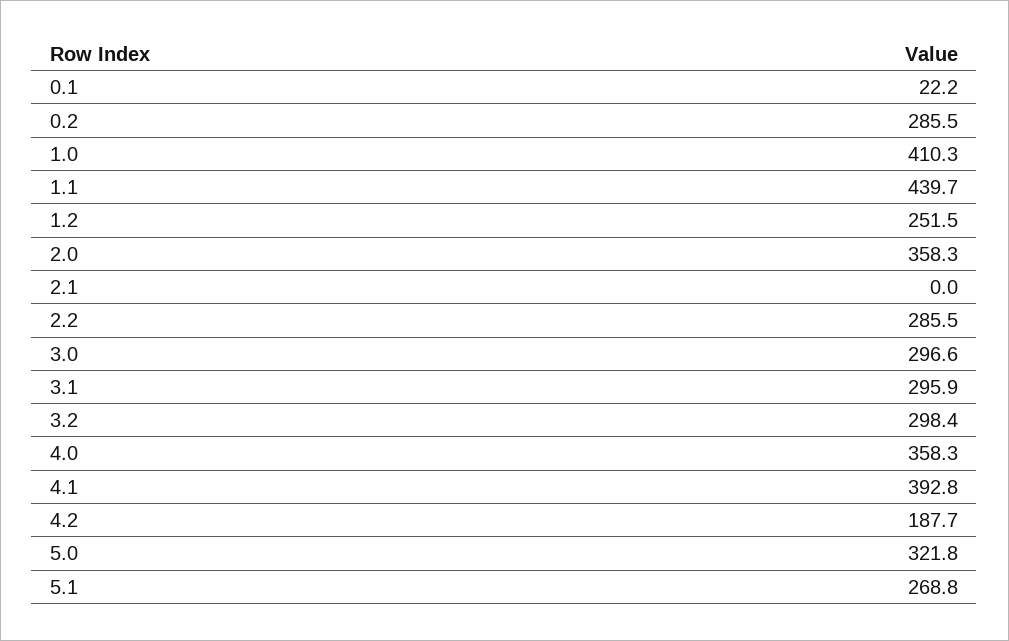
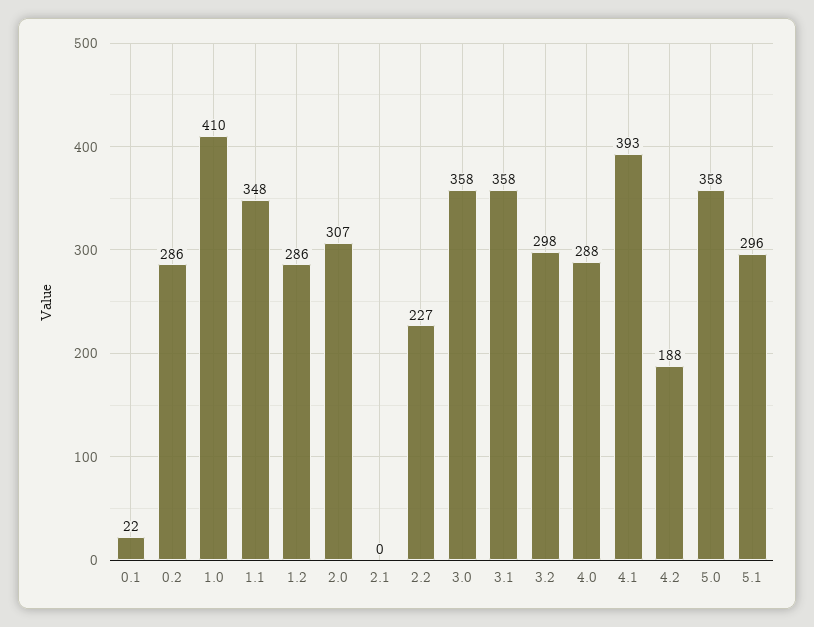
  {
    "0.1": 22.2,
    "0.2": 285.5,
    "1.0": 410.3,
-   "1.1": 439.7,
+   "1.1": 348,
-   "1.2": 251.5,
+   "1.2": 286,
-   "2.0": 358.3,
+   "2.0": 307,
    "2.1": 0,
-   "2.2": 285.5,
+   "2.2": 227,
-   "3.0": 296.6,
+   "3.0": 358,
-   "3.1": 295.9,
+   "3.1": 358,
    "3.2": 298.4,
-   "4.0": 358.3,
+   "4.0": 288,
    "4.1": 392.8,
    "4.2": 187.7,
-   "5.0": 321.8,
+   "5.0": 358,
-   "5.1": 268.8
+   "5.1": 296
  }

